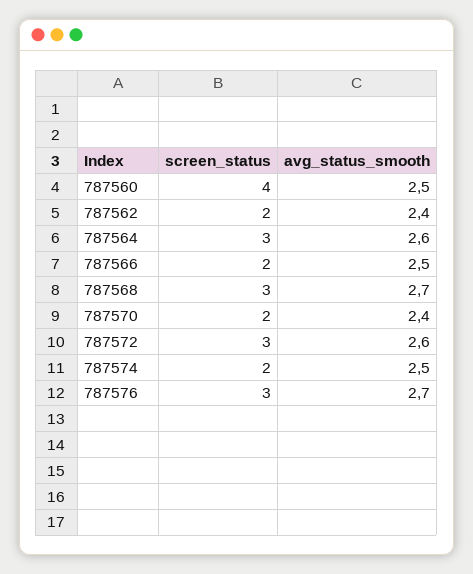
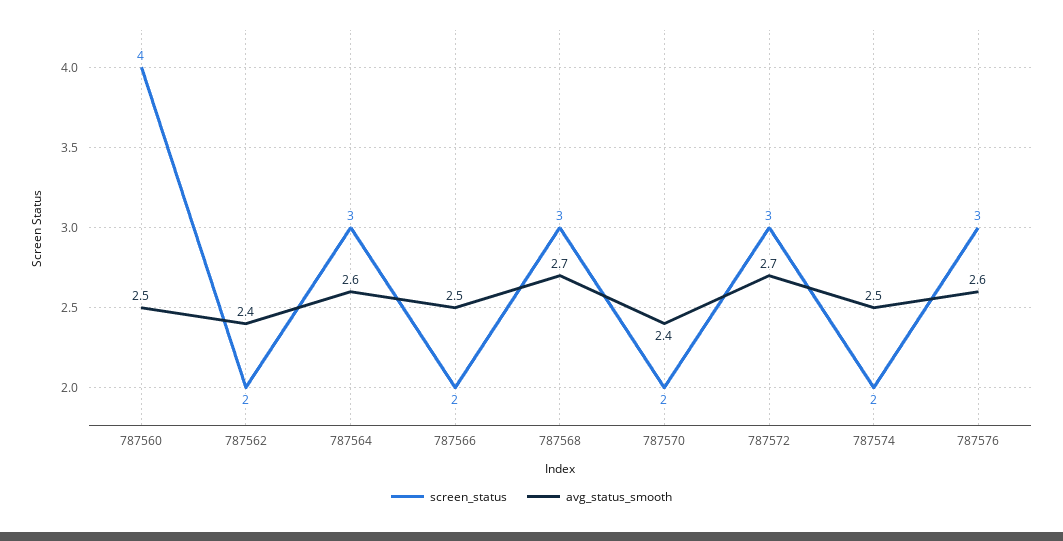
  {
    "screen_status": {
      "787560": 4,
      "787562": 2,
      "787564": 3,
      "787566": 2,
      "787568": 3,
      "787570": 2,
      "787572": 3,
      "787574": 2,
      "787576": 3
    },
    "avg_status_smooth": {
      "787560": 2.5,
      "787562": 2.4,
      "787564": 2.6,
      "787566": 2.5,
      "787568": 2.7,
      "787570": 2.4,
-     "787572": 2.6,
+     "787572": 2.7,
      "787574": 2.5,
-     "787576": 2.7
+     "787576": 2.6
    }
  }

